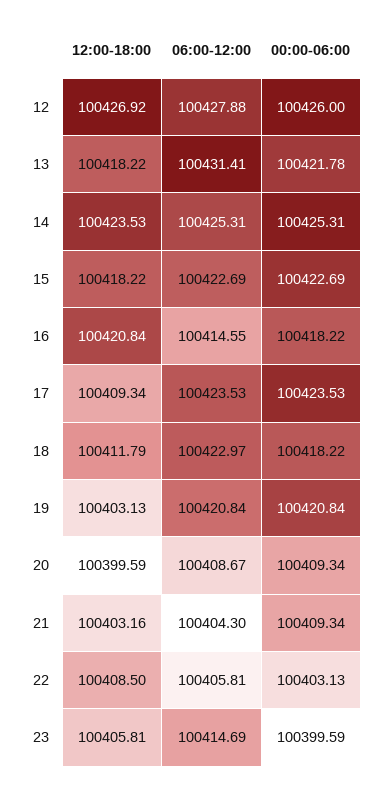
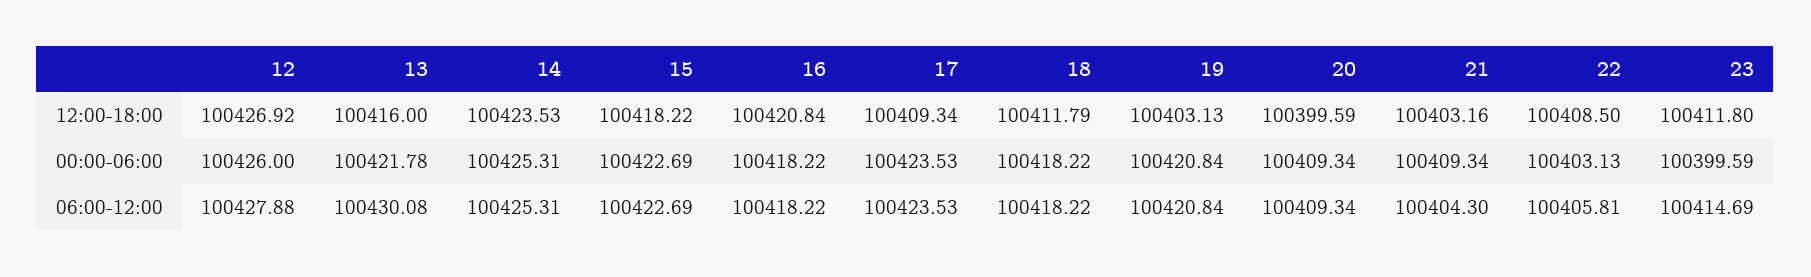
  {
    "12:00-18:00": {
      "12": 100426.92,
-     "13": 100418.22,
+     "13": 100416,
      "14": 100423.53,
      "15": 100418.22,
      "16": 100420.84,
      "17": 100409.34,
      "18": 100411.79,
      "19": 100403.13,
      "20": 100399.59,
      "21": 100403.16,
      "22": 100408.5,
-     "23": 100405.81
+     "23": 100411.8
    },
    "06:00-12:00": {
      "12": 100427.88,
-     "13": 100431.41,
+     "13": 100430.08,
      "14": 100425.31,
      "15": 100422.69,
-     "16": 100414.55,
+     "16": 100418.22,
      "17": 100423.53,
-     "18": 100422.97,
+     "18": 100418.22,
      "19": 100420.84,
-     "20": 100408.67,
+     "20": 100409.34,
      "21": 100404.3,
      "22": 100405.81,
      "23": 100414.69
    },
    "00:00-06:00": {
      "12": 100426,
      "13": 100421.78,
      "14": 100425.31,
      "15": 100422.69,
      "16": 100418.22,
      "17": 100423.53,
      "18": 100418.22,
      "19": 100420.84,
      "20": 100409.34,
      "21": 100409.34,
      "22": 100403.13,
      "23": 100399.59
    }
  }

